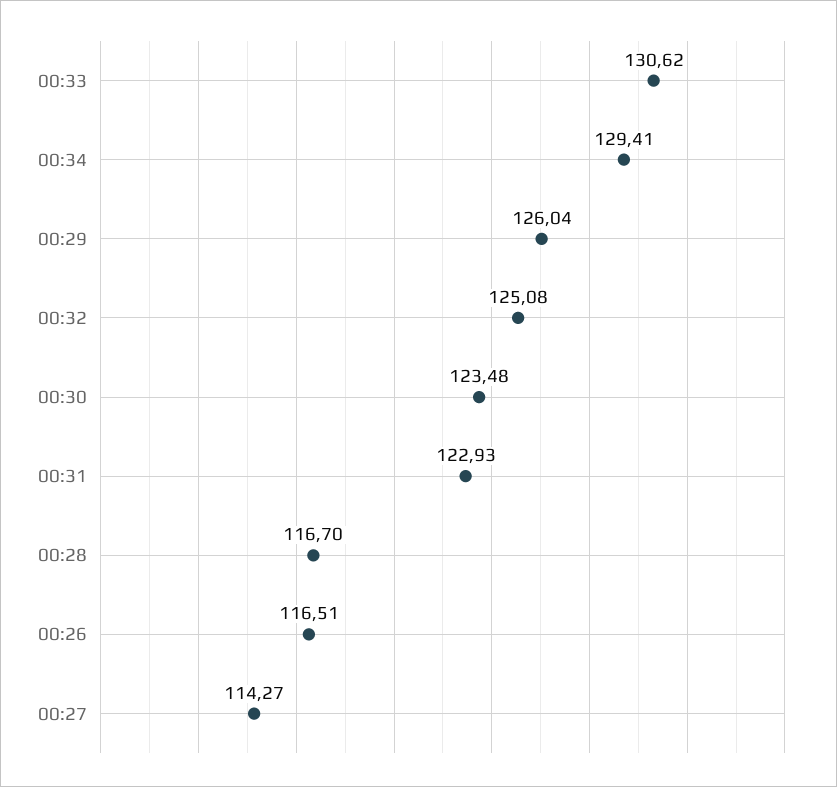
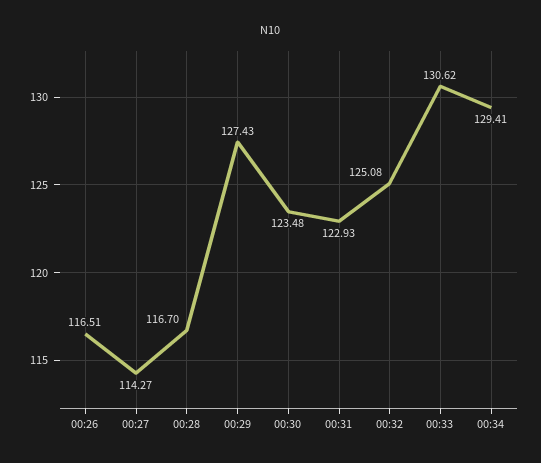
  {
    "00:33": 130.62,
    "00:34": 129.41,
-   "00:29": 126.04,
+   "00:29": 127.43,
    "00:32": 125.08,
    "00:30": 123.48,
    "00:31": 122.93,
    "00:28": 116.7,
    "00:26": 116.51,
    "00:27": 114.27
  }

